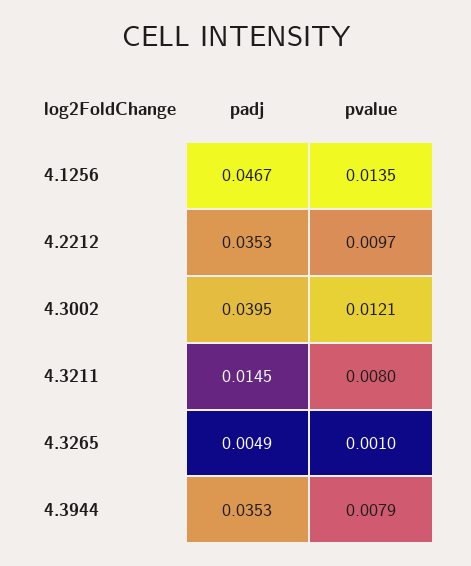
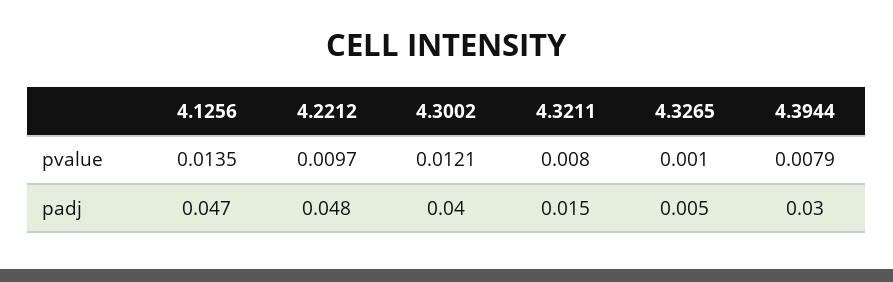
  {
    "padj": {
      "4.1256": 0.0467,
-     "4.2212": 0.0353,
+     "4.2212": 0.048,
      "4.3002": 0.0395,
      "4.3211": 0.0145,
      "4.3265": 0.0049,
-     "4.3944": 0.0353
+     "4.3944": 0.03
    },
    "pvalue": {
      "4.1256": 0.0135,
      "4.2212": 0.0097,
      "4.3002": 0.0121,
      "4.3211": 0.008,
      "4.3265": 0.001,
      "4.3944": 0.0079
    }
  }

